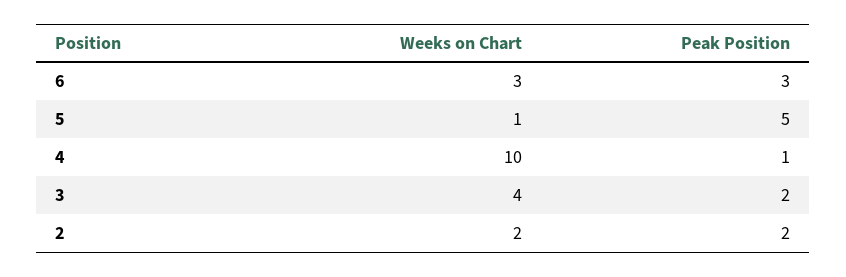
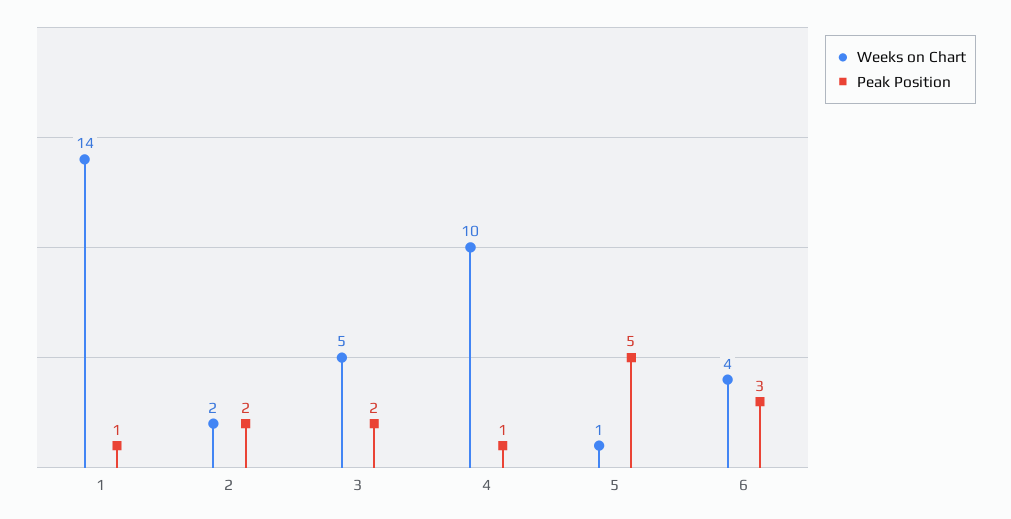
  {
    "Weeks on Chart": {
-     "6": 3,
+     "6": 4,
      "5": 1,
      "4": 10,
-     "3": 4,
+     "3": 5,
-     "2": 2
+     "2": 2,
+     "1": 14
    },
    "Peak Position": {
      "6": 3,
      "5": 5,
      "4": 1,
      "3": 2,
-     "2": 2
+     "2": 2,
+     "1": 1
    }
  }

